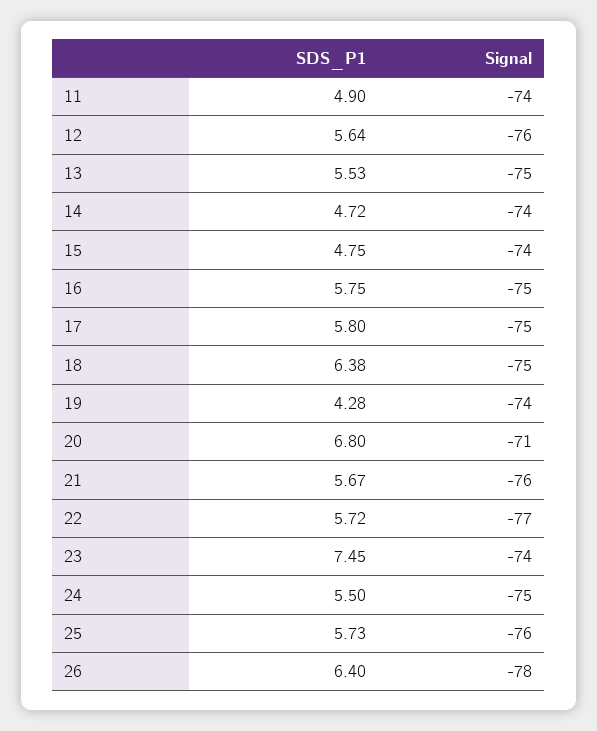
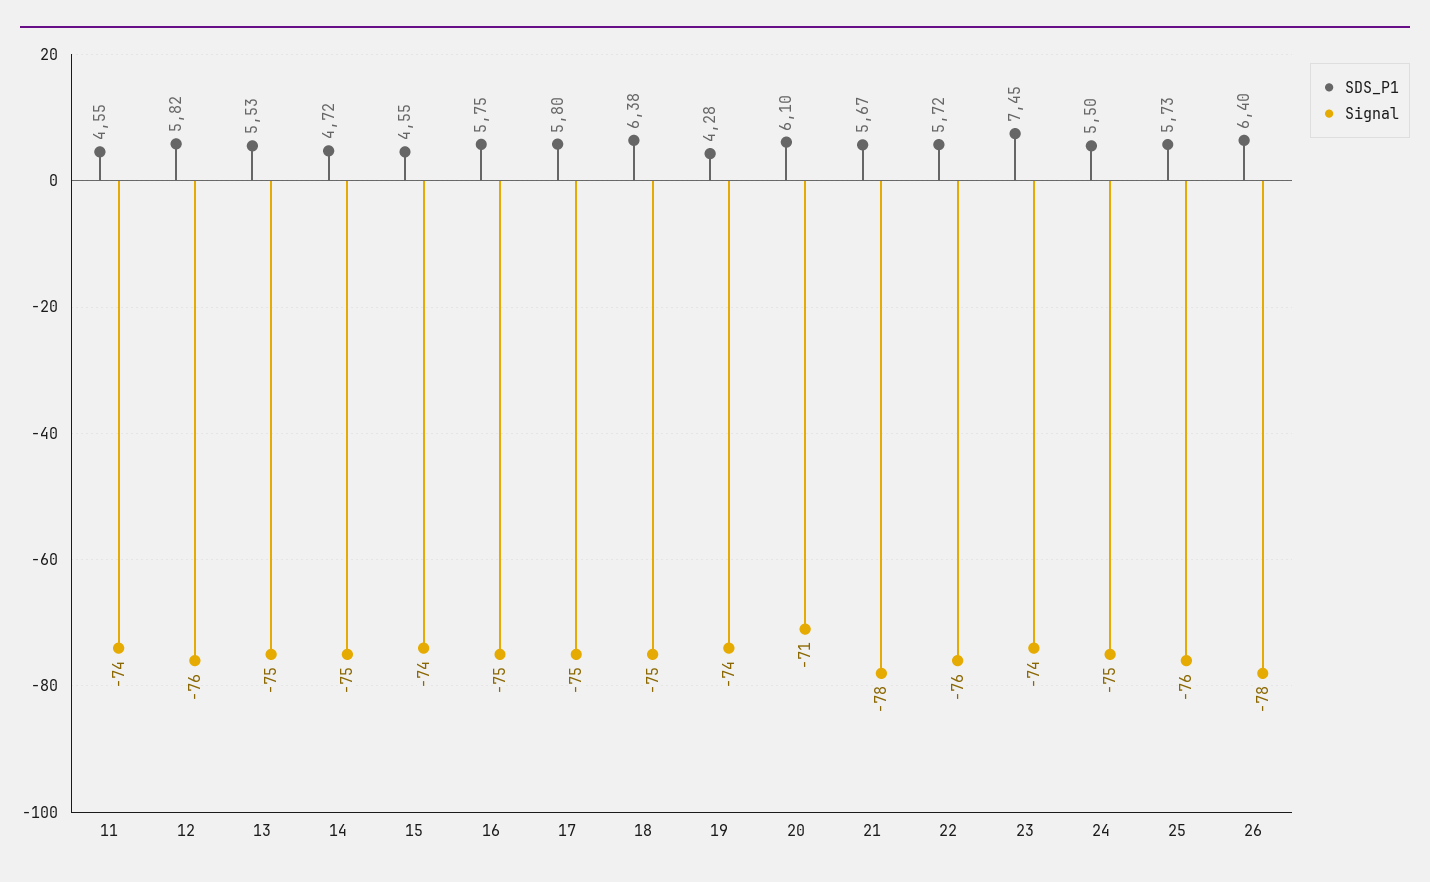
  {
    "SDS_P1": {
-     "11": 4.9,
+     "11": 4.55,
-     "12": 5.64,
+     "12": 5.82,
      "13": 5.53,
      "14": 4.72,
-     "15": 4.75,
+     "15": 4.55,
      "16": 5.75,
      "17": 5.8,
      "18": 6.38,
      "19": 4.28,
-     "20": 6.8,
+     "20": 6.1,
      "21": 5.67,
      "22": 5.72,
      "23": 7.45,
      "24": 5.5,
      "25": 5.73,
      "26": 6.4
    },
    "Signal": {
      "11": -74,
      "12": -76,
      "13": -75,
-     "14": -74,
+     "14": -75,
      "15": -74,
      "16": -75,
      "17": -75,
      "18": -75,
      "19": -74,
      "20": -71,
-     "21": -76,
+     "21": -78,
-     "22": -77,
+     "22": -76,
      "23": -74,
      "24": -75,
      "25": -76,
      "26": -78
    }
  }

